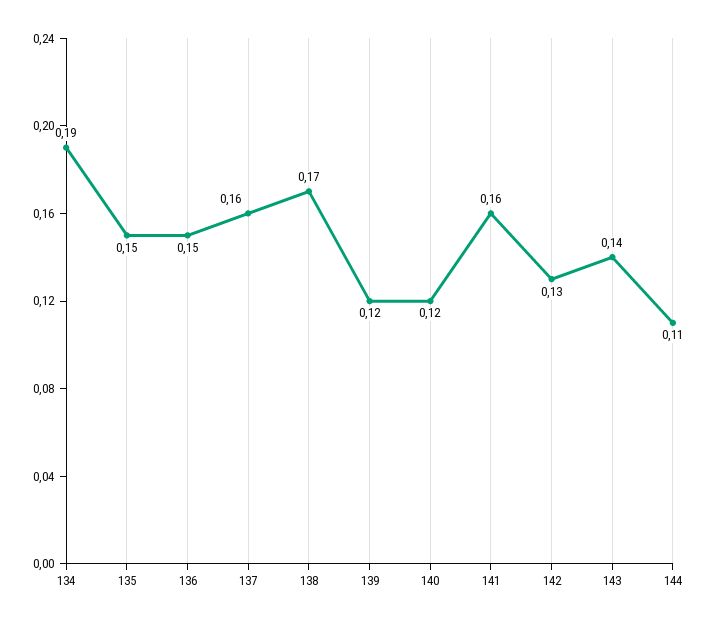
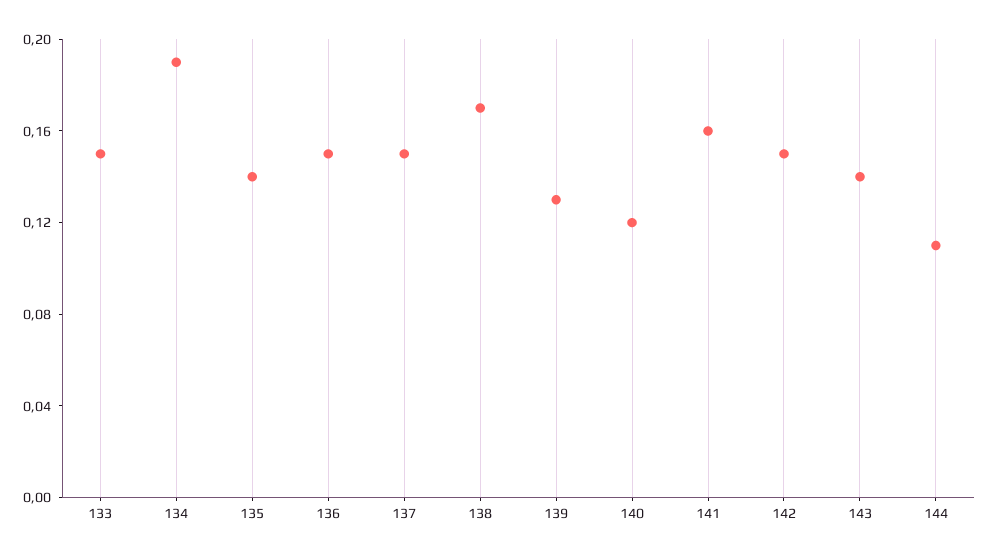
  {
    "134": 0.19,
-   "135": 0.15,
+   "135": 0.14,
    "136": 0.15,
-   "137": 0.16,
+   "137": 0.15,
    "138": 0.17,
-   "139": 0.12,
+   "139": 0.13,
    "140": 0.12,
    "141": 0.16,
-   "142": 0.13,
+   "142": 0.15,
    "143": 0.14,
-   "144": 0.11
+   "144": 0.11,
+   "133": 0.15
  }

